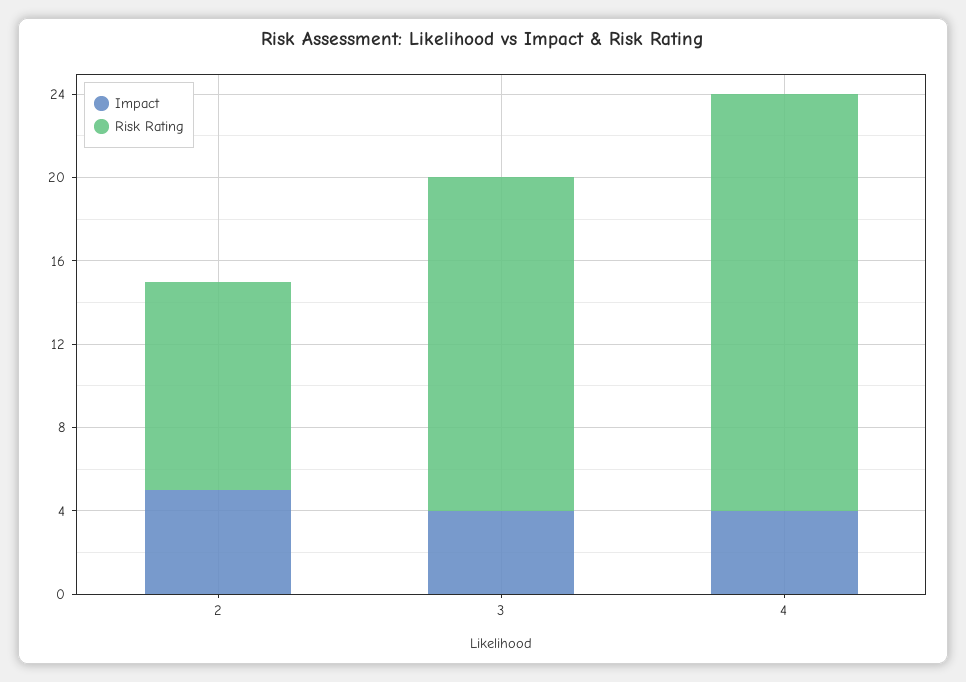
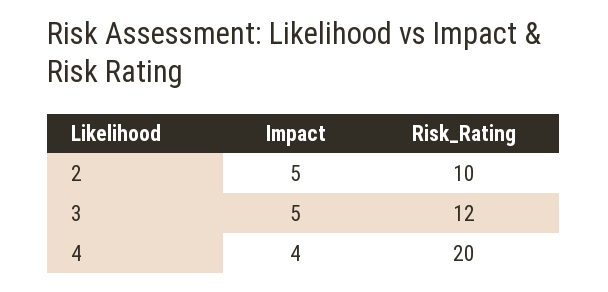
  {
    "Impact": {
      "2": 5,
-     "3": 4,
+     "3": 5,
      "4": 4
    },
    "Risk Rating": {
      "2": 10,
-     "3": 16,
+     "3": 12,
      "4": 20
    }
  }

